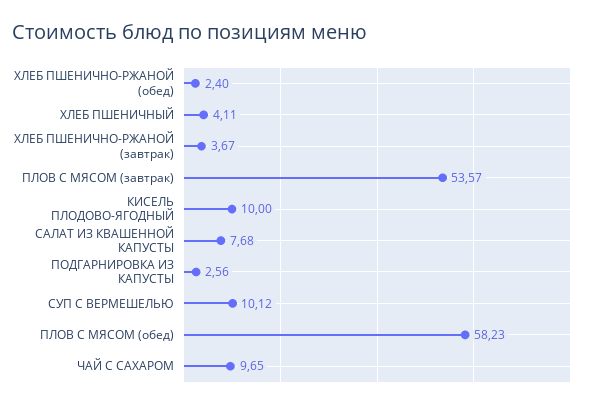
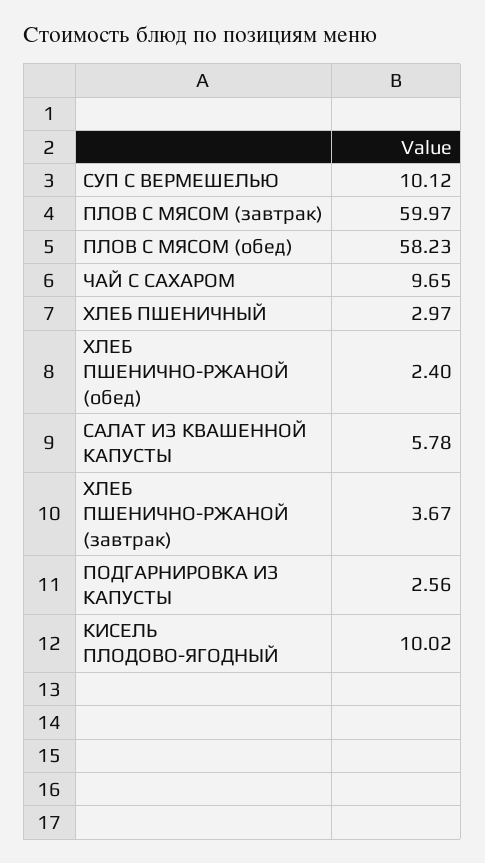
  {
    "ХЛЕБ ПШЕНИЧНО-РЖАНОЙ (обед)": 2.4,
-   "ХЛЕБ ПШЕНИЧНЫЙ": 4.11,
+   "ХЛЕБ ПШЕНИЧНЫЙ": 2.97,
    "ХЛЕБ ПШЕНИЧНО-РЖАНОЙ (завтрак)": 3.67,
-   "ПЛОВ С МЯСОМ (завтрак)": 53.57,
+   "ПЛОВ С МЯСОМ (завтрак)": 59.97,
-   "КИСЕЛЬ ПЛОДОВО-ЯГОДНЫЙ": 10,
+   "КИСЕЛЬ ПЛОДОВО-ЯГОДНЫЙ": 10.02,
-   "САЛАТ ИЗ КВАШЕННОЙ КАПУСТЫ": 7.68,
+   "САЛАТ ИЗ КВАШЕННОЙ КАПУСТЫ": 5.78,
    "ПОДГАРНИРОВКА ИЗ КАПУСТЫ": 2.56,
    "СУП С ВЕРМЕШЕЛЬЮ": 10.12,
    "ПЛОВ С МЯСОМ (обед)": 58.23,
    "ЧАЙ С САХАРОМ": 9.65
  }

